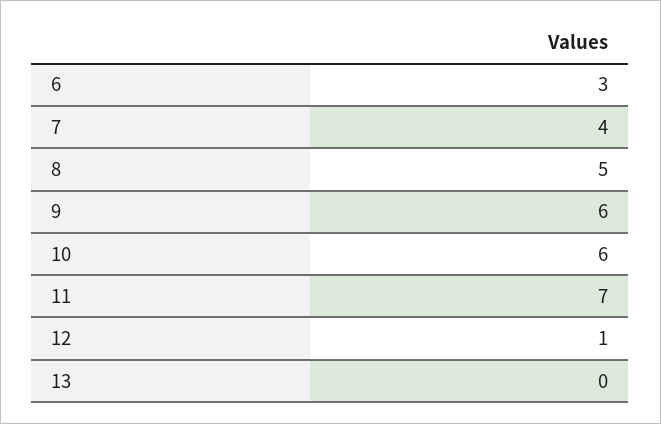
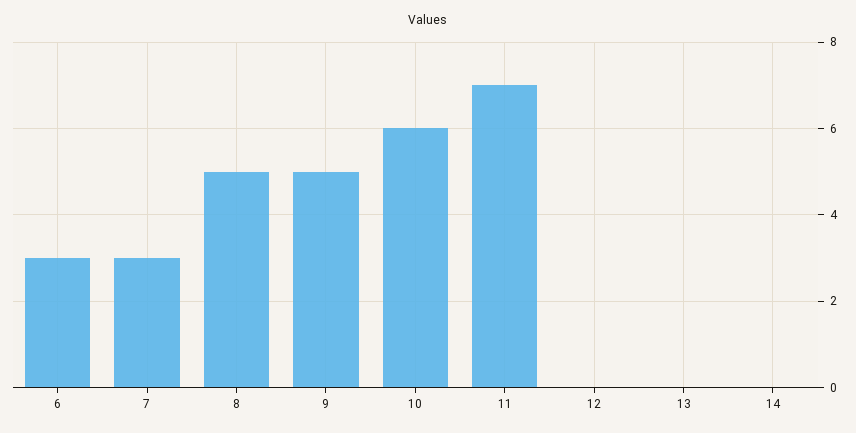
  {
    "6": 3,
-   "7": 4,
+   "7": 3,
    "8": 5,
-   "9": 6,
+   "9": 5,
    "10": 6,
    "11": 7,
-   "12": 1,
+   "12": 0,
-   "13": 0
+   "13": 0,
+   "14": 0
  }

